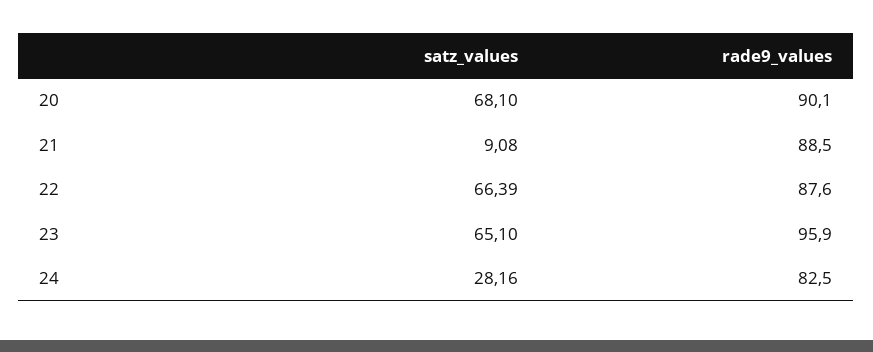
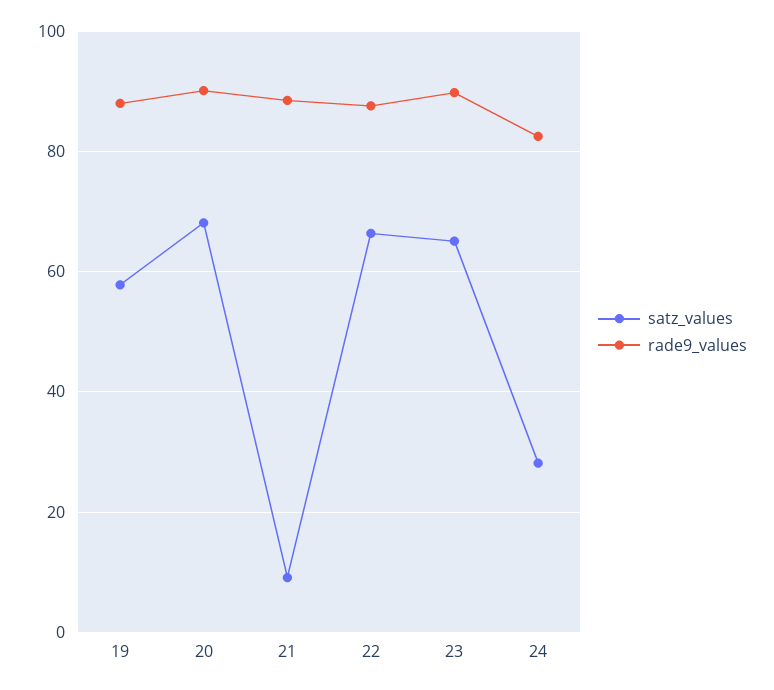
  {
    "satz_values": {
      "20": 68.1,
      "21": 9.08,
      "22": 66.39,
      "23": 65.1,
-     "24": 28.16
+     "24": 28.16,
+     "19": 58
    },
    "rade9_values": {
      "20": 90.1,
      "21": 88.5,
      "22": 87.6,
-     "23": 95.9,
+     "23": 90,
-     "24": 82.5
+     "24": 82.5,
+     "19": 88
    }
  }

